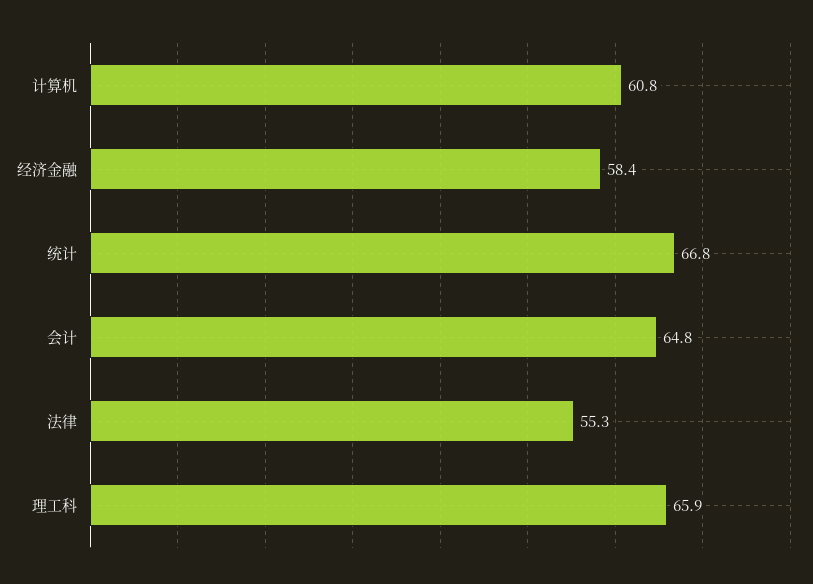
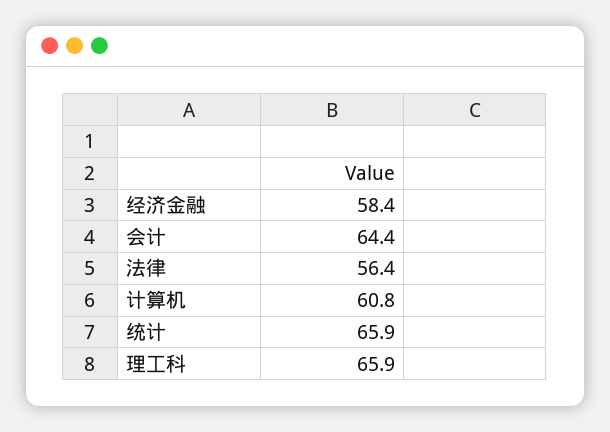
  {
    "计算机": 60.8,
    "经济金融": 58.4,
-   "统计": 66.8,
+   "统计": 65.9,
-   "会计": 64.8,
+   "会计": 64.4,
-   "法律": 55.3,
+   "法律": 56.4,
    "理工科": 65.9
  }

